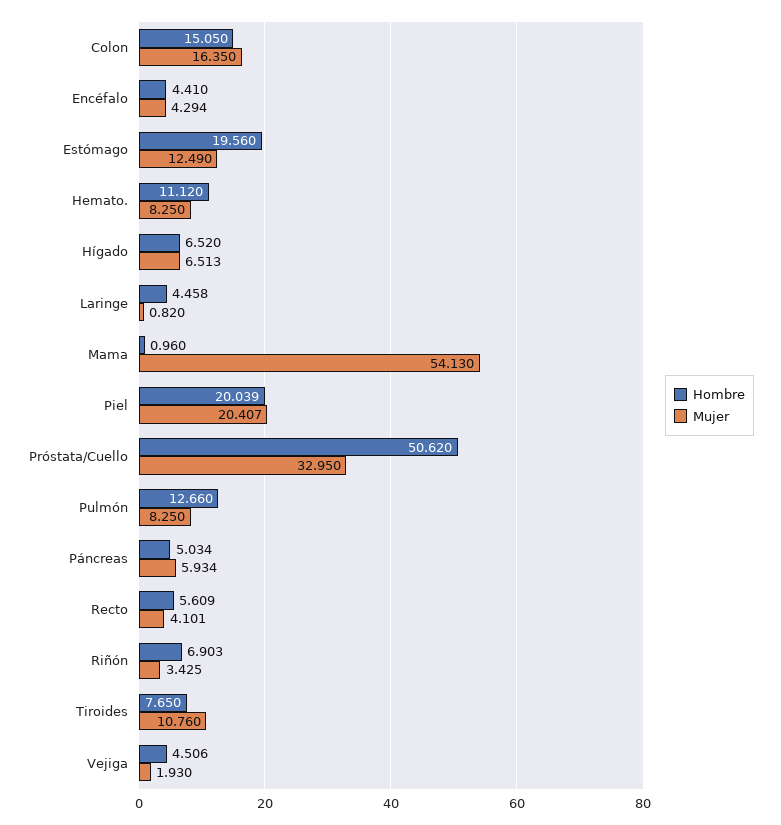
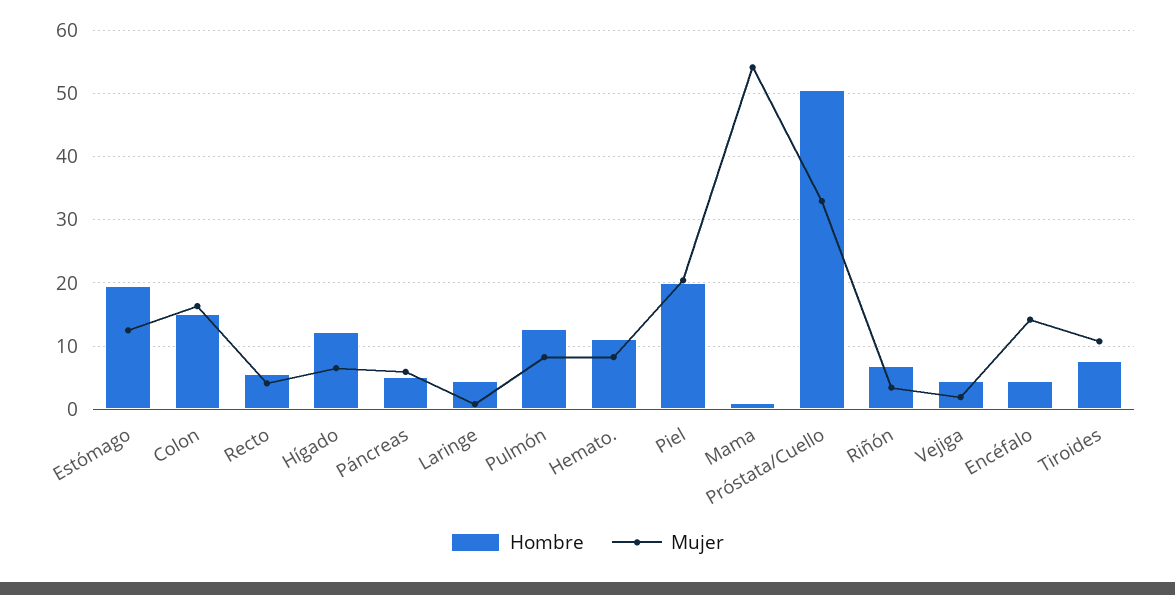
  {
    "Hombre": {
      "Colon": 15.05,
      "Encéfalo": 4.41,
      "Estómago": 19.56,
      "Hemato.": 11.12,
-     "Hígado": 6.52,
+     "Hígado": 12,
      "Laringe": 4.458,
      "Mama": 0.96,
      "Piel": 20.039,
      "Próstata/Cuello": 50.62,
      "Pulmón": 12.66,
      "Páncreas": 5.034,
      "Recto": 5.609,
      "Riñón": 6.903,
      "Tiroides": 7.65,
      "Vejiga": 4.506
    },
    "Mujer": {
      "Colon": 16.35,
-     "Encéfalo": 4.294,
+     "Encéfalo": 14,
      "Estómago": 12.49,
      "Hemato.": 8.25,
      "Hígado": 6.513,
      "Laringe": 0.82,
      "Mama": 54.13,
      "Piel": 20.407,
      "Próstata/Cuello": 32.95,
      "Pulmón": 8.25,
      "Páncreas": 5.934,
      "Recto": 4.101,
      "Riñón": 3.425,
      "Tiroides": 10.76,
      "Vejiga": 1.93
    }
  }

